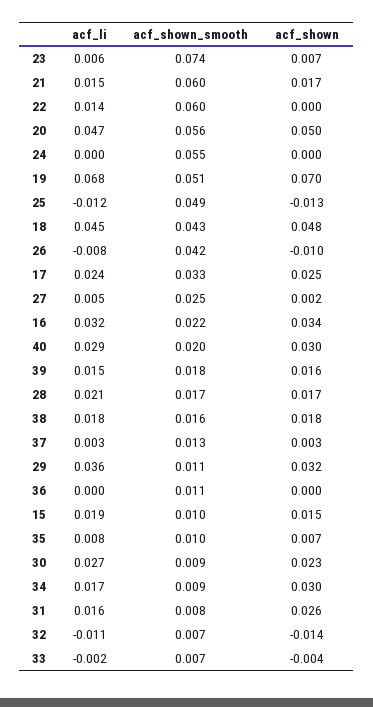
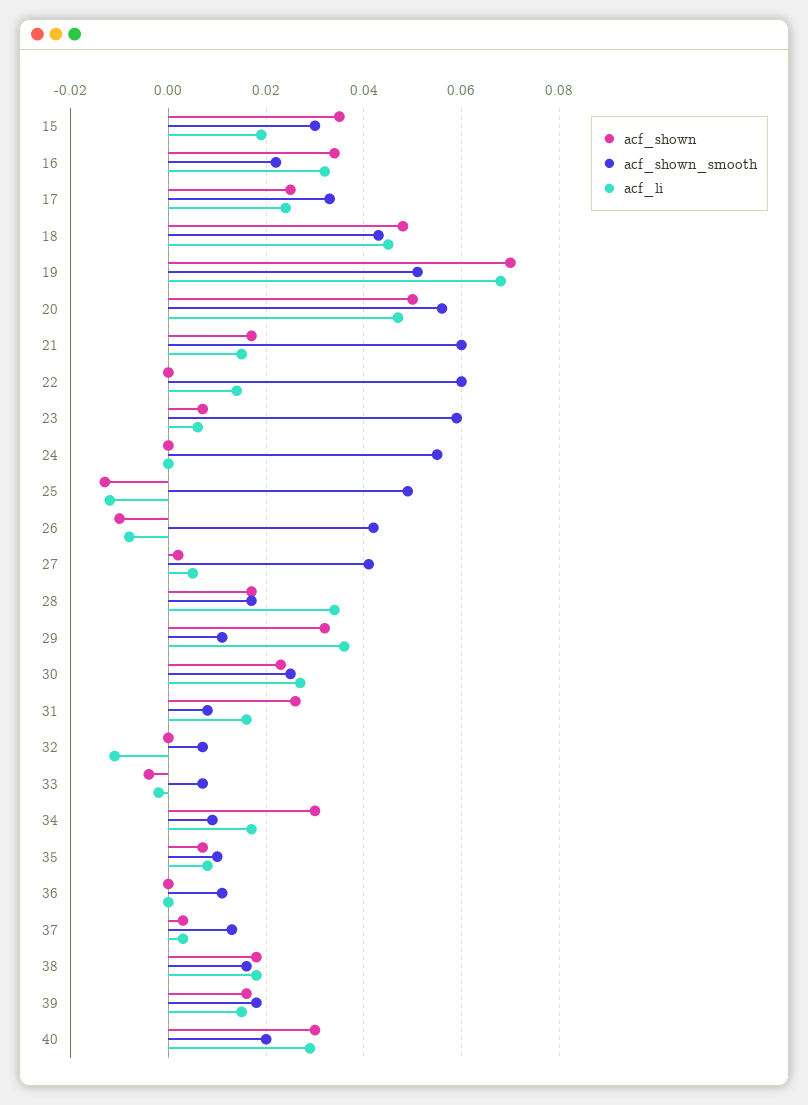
  {
    "acf_li": {
      "23": 0.006,
      "21": 0.015,
      "22": 0.014,
      "20": 0.047,
      "24": 0,
      "19": 0.068,
      "25": -0.012,
      "18": 0.045,
      "26": -0.008,
      "17": 0.024,
      "27": 0.005,
      "16": 0.032,
      "40": 0.029,
      "39": 0.015,
-     "28": 0.021,
+     "28": 0.035,
      "38": 0.018,
      "37": 0.003,
      "29": 0.036,
      "36": 0,
      "15": 0.019,
      "35": 0.008,
      "30": 0.027,
      "34": 0.017,
      "31": 0.016,
      "32": -0.011,
      "33": -0.002
    },
    "acf_shown_smooth": {
-     "23": 0.074,
+     "23": 0.06,
      "21": 0.06,
      "22": 0.06,
      "20": 0.056,
      "24": 0.055,
      "19": 0.051,
      "25": 0.049,
      "18": 0.043,
      "26": 0.042,
      "17": 0.033,
-     "27": 0.025,
+     "27": 0.04,
      "16": 0.022,
      "40": 0.02,
      "39": 0.018,
      "28": 0.017,
      "38": 0.016,
      "37": 0.013,
      "29": 0.011,
      "36": 0.011,
-     "15": 0.01,
+     "15": 0.03,
      "35": 0.01,
-     "30": 0.009,
+     "30": 0.025,
      "34": 0.009,
      "31": 0.008,
      "32": 0.007,
      "33": 0.007
    },
    "acf_shown": {
      "23": 0.007,
      "21": 0.017,
      "22": 0,
      "20": 0.05,
      "24": 0,
      "19": 0.07,
      "25": -0.013,
      "18": 0.048,
      "26": -0.01,
      "17": 0.025,
      "27": 0.002,
      "16": 0.034,
      "40": 0.03,
      "39": 0.016,
      "28": 0.017,
      "38": 0.018,
      "37": 0.003,
      "29": 0.032,
      "36": 0,
-     "15": 0.015,
+     "15": 0.035,
      "35": 0.007,
      "30": 0.023,
      "34": 0.03,
      "31": 0.026,
-     "32": -0.014,
+     "32": 0,
      "33": -0.004
    }
  }

